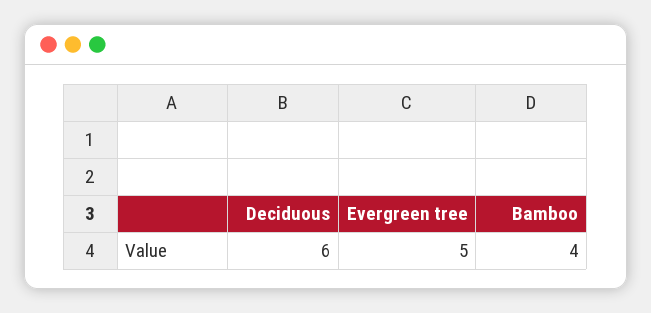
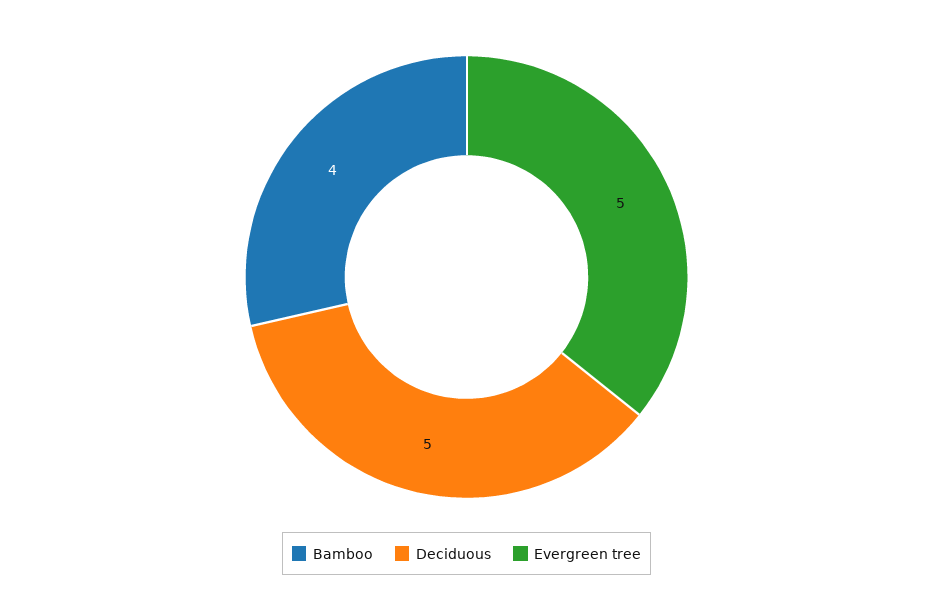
  {
-   "Deciduous": 6,
+   "Deciduous": 5,
    "Evergreen tree": 5,
    "Bamboo": 4
  }

